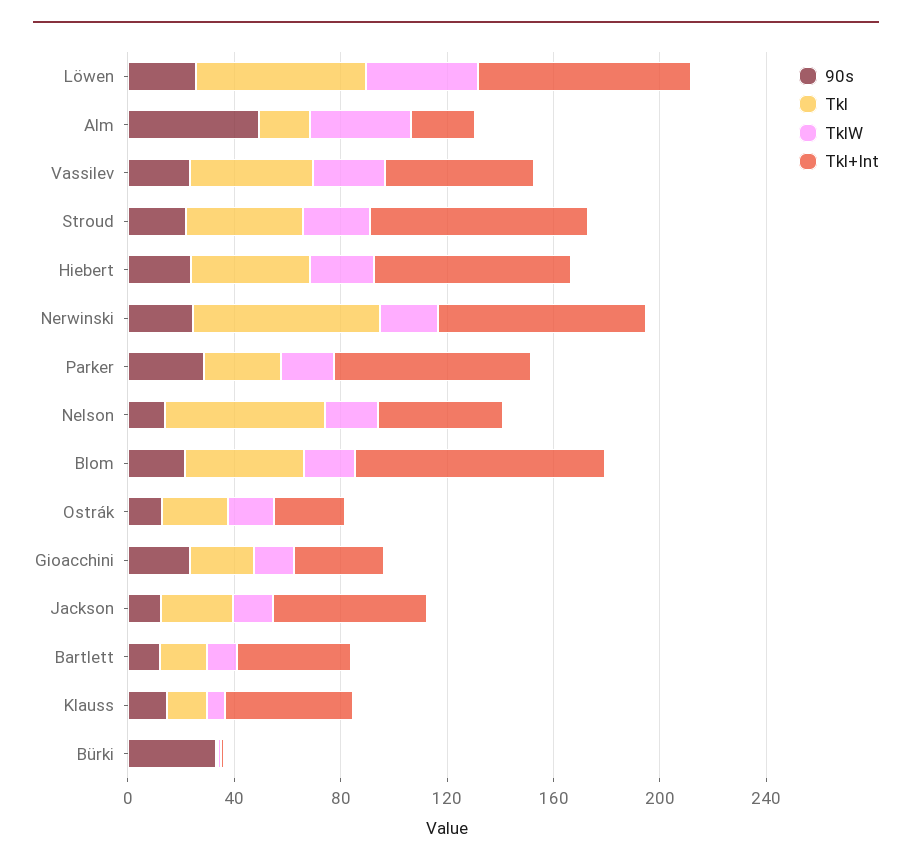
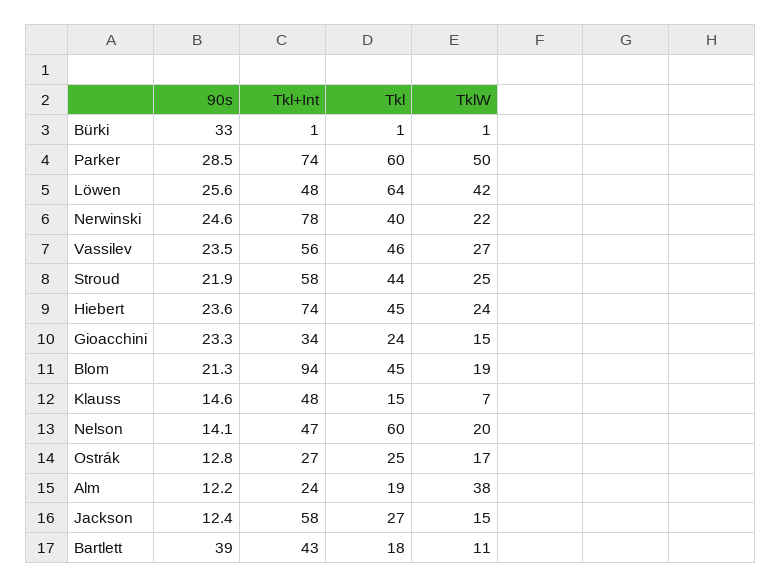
  {
    "90s": {
      "Löwen": 25.6,
-     "Alm": 50,
+     "Alm": 12.2,
      "Vassilev": 23.5,
      "Stroud": 21.9,
      "Hiebert": 23.6,
      "Nerwinski": 24.6,
      "Parker": 28.5,
      "Nelson": 14.1,
      "Blom": 21.3,
      "Ostrák": 12.8,
      "Gioacchini": 23.3,
      "Jackson": 12.4,
-     "Bartlett": 10,
+     "Bartlett": 39,
      "Klauss": 14.6,
      "Bürki": 33
    },
    "Tkl": {
      "Löwen": 64,
      "Alm": 19,
      "Vassilev": 46,
      "Stroud": 44,
      "Hiebert": 45,
-     "Nerwinski": 70,
+     "Nerwinski": 40,
-     "Parker": 30,
+     "Parker": 60,
      "Nelson": 60,
      "Blom": 45,
      "Ostrák": 25,
      "Gioacchini": 24,
      "Jackson": 27,
      "Bartlett": 18,
      "Klauss": 15,
      "Bürki": 1
    },
    "TklW": {
      "Löwen": 42,
      "Alm": 38,
      "Vassilev": 27,
      "Stroud": 25,
      "Hiebert": 24,
      "Nerwinski": 22,
-     "Parker": 20,
+     "Parker": 50,
      "Nelson": 20,
      "Blom": 19,
      "Ostrák": 17,
      "Gioacchini": 15,
      "Jackson": 15,
      "Bartlett": 11,
      "Klauss": 7,
      "Bürki": 1
    },
    "Tkl+Int": {
-     "Löwen": 80,
+     "Löwen": 48,
      "Alm": 24,
      "Vassilev": 56,
-     "Stroud": 80,
+     "Stroud": 58,
      "Hiebert": 74,
      "Nerwinski": 78,
      "Parker": 74,
      "Nelson": 47,
      "Blom": 94,
      "Ostrák": 27,
      "Gioacchini": 34,
      "Jackson": 58,
      "Bartlett": 43,
      "Klauss": 48,
      "Bürki": 1
    }
  }

